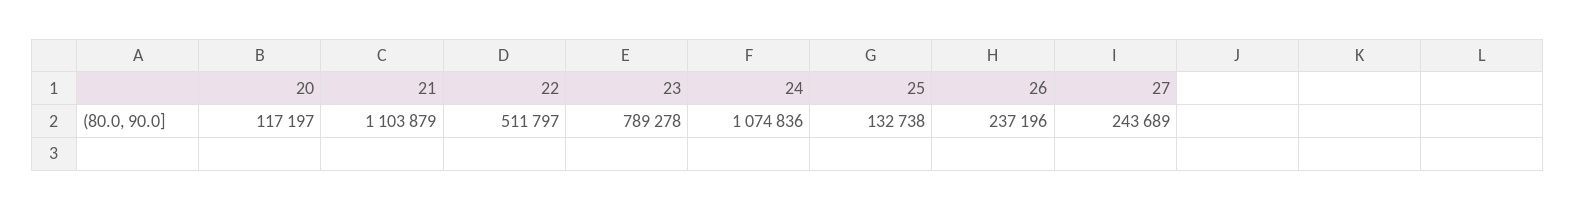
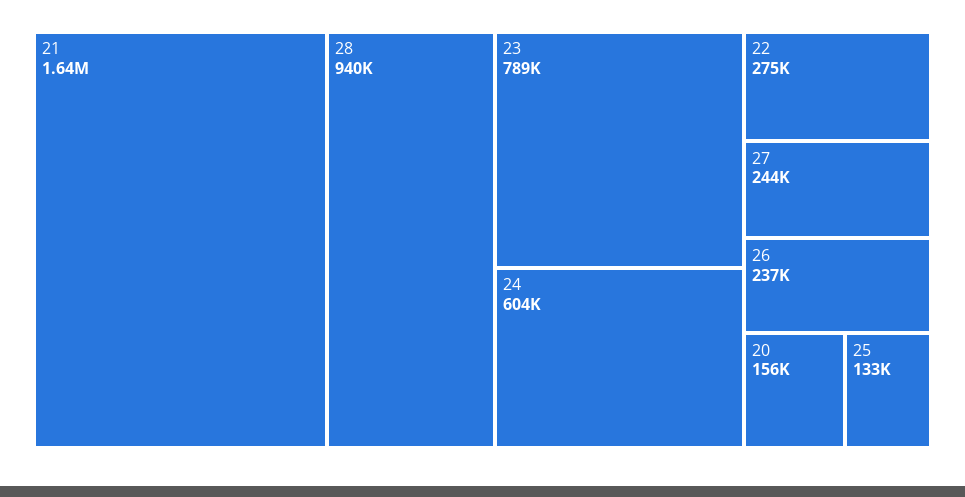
  {
-   "20": 117197,
+   "20": 156000,
-   "21": 1103879,
+   "21": 1640000,
-   "22": 511797,
+   "22": 275000,
    "23": 789278,
-   "24": 1074836,
+   "24": 604000,
    "25": 132738,
    "26": 237196,
-   "27": 243689
+   "27": 243689,
+   "28": 940000
  }

